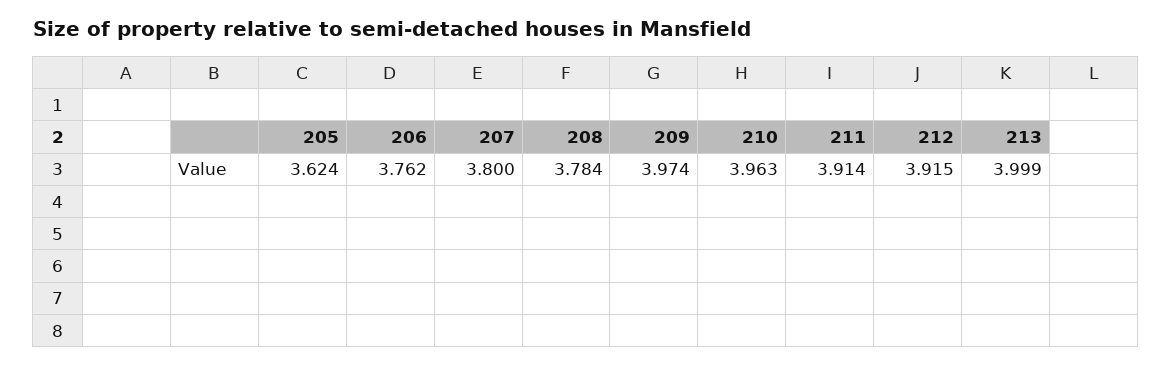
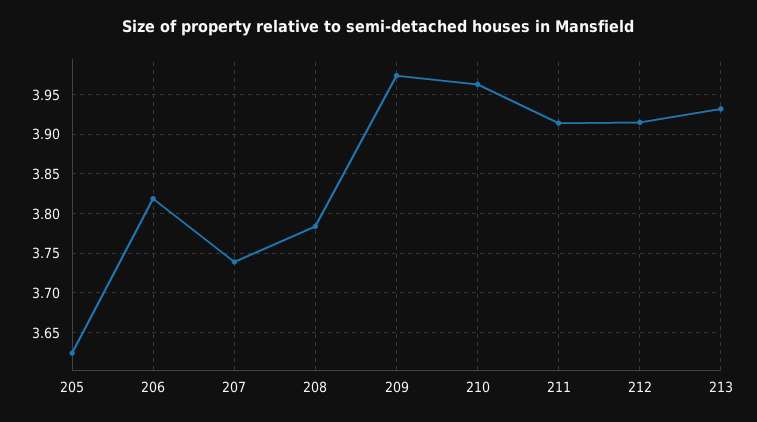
  {
    "205": 3.624,
-   "206": 3.762,
+   "206": 3.82,
-   "207": 3.8,
+   "207": 3.74,
    "208": 3.784,
    "209": 3.974,
    "210": 3.963,
    "211": 3.914,
    "212": 3.915,
-   "213": 3.999
+   "213": 3.93
  }

